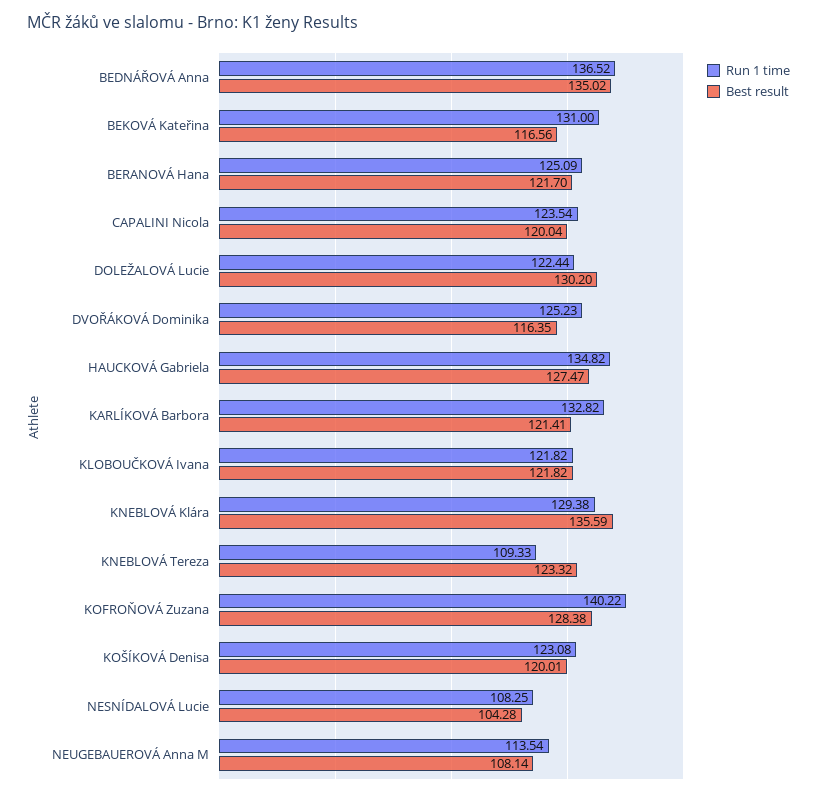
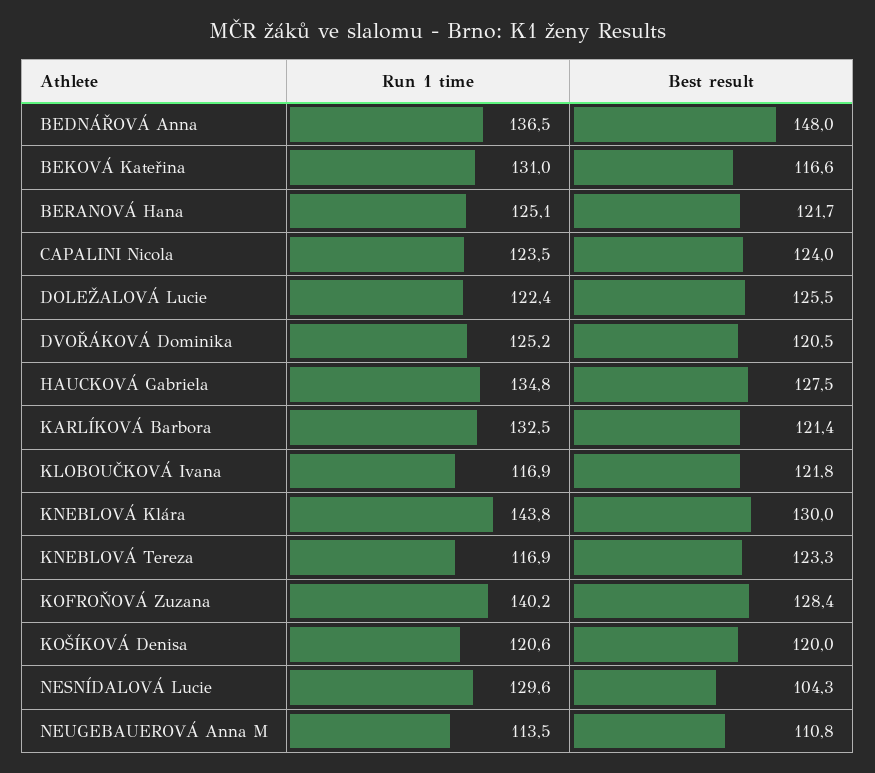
  {
    "Run 1 time": {
      "BEDNÁŘOVÁ Anna": 136.52,
      "BEKOVÁ Kateřina": 131,
      "BERANOVÁ Hana": 125.09,
      "CAPALINI Nicola": 123.54,
      "DOLEŽALOVÁ Lucie": 122.44,
      "DVOŘÁKOVÁ Dominika": 125.23,
      "HAUCKOVÁ Gabriela": 134.82,
-     "KARLÍKOVÁ Barbora": 132.82,
+     "KARLÍKOVÁ Barbora": 132.5,
-     "KLOBOUČKOVÁ Ivana": 121.82,
+     "KLOBOUČKOVÁ Ivana": 116.9,
-     "KNEBLOVÁ Klára": 129.38,
+     "KNEBLOVÁ Klára": 143.8,
-     "KNEBLOVÁ Tereza": 109.33,
+     "KNEBLOVÁ Tereza": 116.9,
      "KOFROŇOVÁ Zuzana": 140.22,
-     "KOŠÍKOVÁ Denisa": 123.08,
+     "KOŠÍKOVÁ Denisa": 120.6,
-     "NESNÍDALOVÁ Lucie": 108.25,
+     "NESNÍDALOVÁ Lucie": 129.6,
      "NEUGEBAUEROVÁ Anna M": 113.54
    },
    "Best result": {
-     "BEDNÁŘOVÁ Anna": 135.02,
+     "BEDNÁŘOVÁ Anna": 148,
      "BEKOVÁ Kateřina": 116.56,
      "BERANOVÁ Hana": 121.7,
-     "CAPALINI Nicola": 120.04,
+     "CAPALINI Nicola": 124,
-     "DOLEŽALOVÁ Lucie": 130.2,
+     "DOLEŽALOVÁ Lucie": 125.5,
-     "DVOŘÁKOVÁ Dominika": 116.35,
+     "DVOŘÁKOVÁ Dominika": 120.5,
      "HAUCKOVÁ Gabriela": 127.47,
      "KARLÍKOVÁ Barbora": 121.41,
      "KLOBOUČKOVÁ Ivana": 121.82,
-     "KNEBLOVÁ Klára": 135.59,
+     "KNEBLOVÁ Klára": 130,
      "KNEBLOVÁ Tereza": 123.32,
      "KOFROŇOVÁ Zuzana": 128.38,
      "KOŠÍKOVÁ Denisa": 120.01,
      "NESNÍDALOVÁ Lucie": 104.28,
-     "NEUGEBAUEROVÁ Anna M": 108.14
+     "NEUGEBAUEROVÁ Anna M": 110.8
    }
  }

